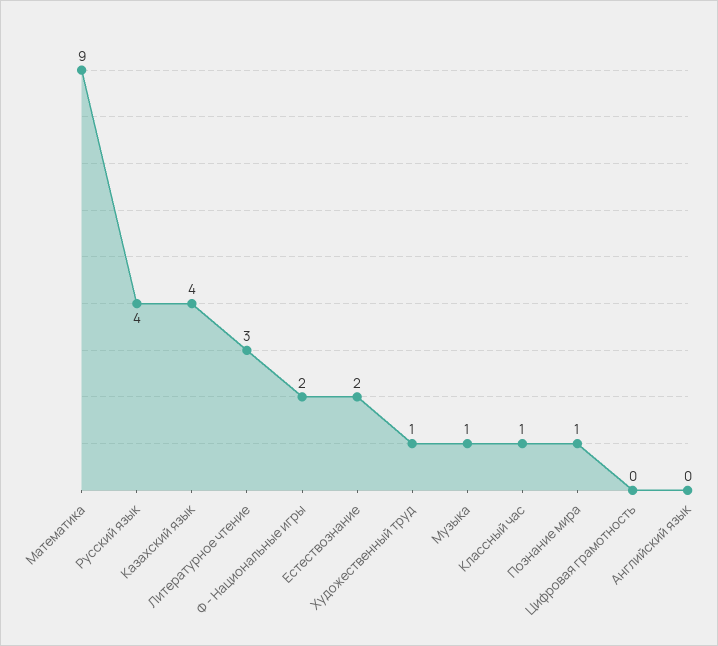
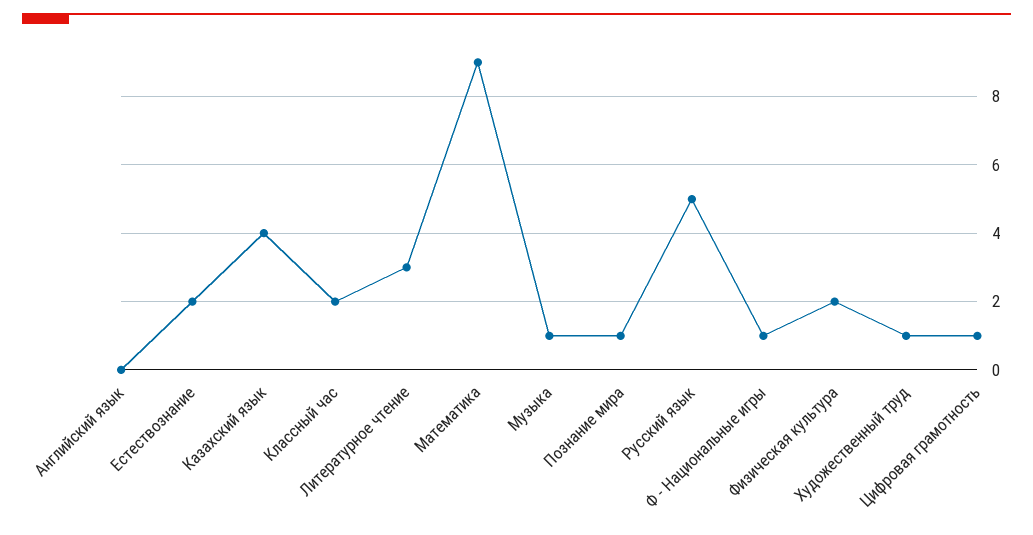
  {
    "Математика": 9,
-   "Русский язык": 4,
+   "Русский язык": 5,
    "Казахский язык": 4,
    "Литературное чтение": 3,
-   "Ф - Национальные игры": 2,
+   "Ф - Национальные игры": 1,
    "Естествознание": 2,
    "Художественный труд": 1,
    "Музыка": 1,
-   "Классный час": 1,
+   "Классный час": 2,
    "Познание мира": 1,
-   "Цифровая грамотность": 0,
+   "Цифровая грамотность": 1,
-   "Английский язык": 0
+   "Английский язык": 0,
+   "Физическая культура": 2
  }

